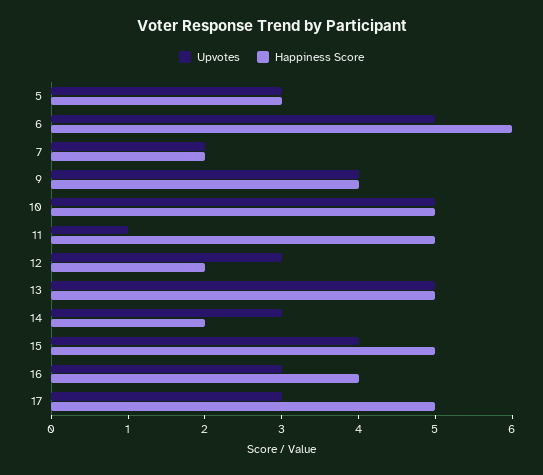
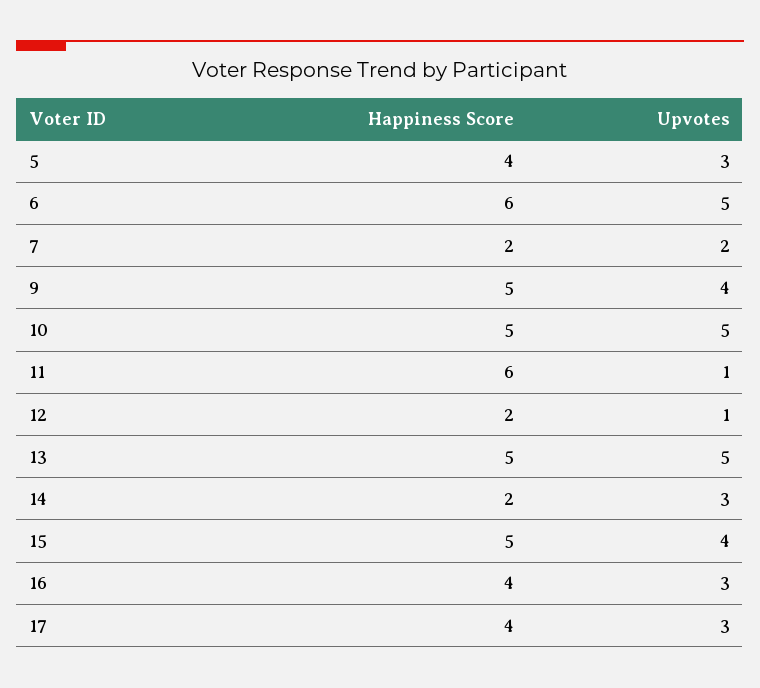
  {
    "Upvotes": {
      "5": 3,
      "6": 5,
      "7": 2,
      "9": 4,
      "10": 5,
      "11": 1,
-     "12": 3,
+     "12": 1,
      "13": 5,
      "14": 3,
      "15": 4,
      "16": 3,
      "17": 3
    },
    "Happiness Score": {
-     "5": 3,
+     "5": 4,
      "6": 6,
      "7": 2,
-     "9": 4,
+     "9": 5,
      "10": 5,
-     "11": 5,
+     "11": 6,
      "12": 2,
      "13": 5,
      "14": 2,
      "15": 5,
      "16": 4,
-     "17": 5
+     "17": 4
    }
  }

